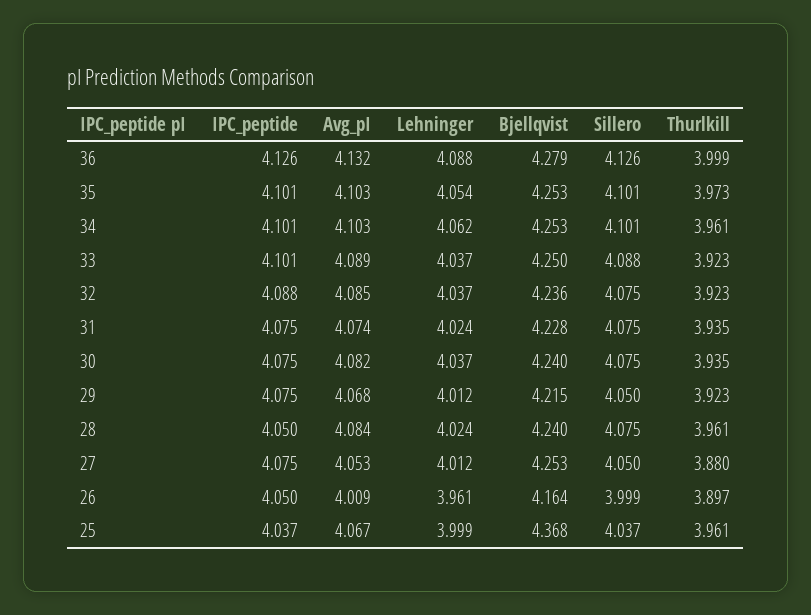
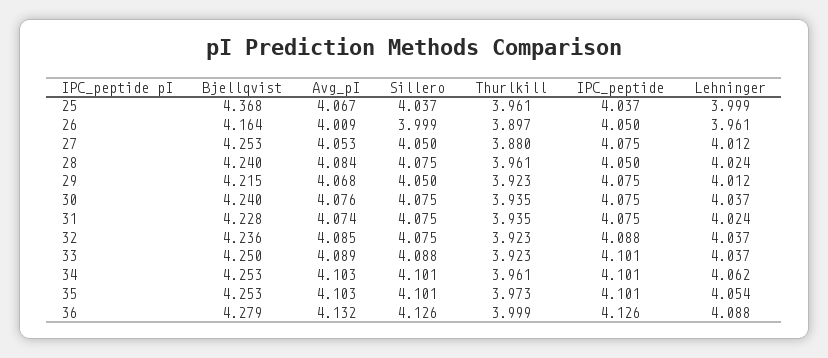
  {
    "IPC_peptide": {
      "36": 4.126,
      "35": 4.101,
      "34": 4.101,
      "33": 4.101,
      "32": 4.088,
      "31": 4.075,
      "30": 4.075,
      "29": 4.075,
      "28": 4.05,
      "27": 4.075,
      "26": 4.05,
      "25": 4.037
    },
    "Avg_pI": {
      "36": 4.132,
      "35": 4.103,
      "34": 4.103,
      "33": 4.089,
      "32": 4.085,
      "31": 4.074,
-     "30": 4.082,
+     "30": 4.076,
      "29": 4.068,
      "28": 4.084,
      "27": 4.053,
      "26": 4.009,
      "25": 4.067
    },
    "Lehninger": {
      "36": 4.088,
      "35": 4.054,
      "34": 4.062,
      "33": 4.037,
      "32": 4.037,
      "31": 4.024,
      "30": 4.037,
      "29": 4.012,
      "28": 4.024,
      "27": 4.012,
      "26": 3.961,
      "25": 3.999
    },
    "Bjellqvist": {
      "36": 4.279,
      "35": 4.253,
      "34": 4.253,
      "33": 4.25,
      "32": 4.236,
      "31": 4.228,
      "30": 4.24,
      "29": 4.215,
      "28": 4.24,
      "27": 4.253,
      "26": 4.164,
      "25": 4.368
    },
    "Sillero": {
      "36": 4.126,
      "35": 4.101,
      "34": 4.101,
      "33": 4.088,
      "32": 4.075,
      "31": 4.075,
      "30": 4.075,
      "29": 4.05,
      "28": 4.075,
      "27": 4.05,
      "26": 3.999,
      "25": 4.037
    },
    "Thurlkill": {
      "36": 3.999,
      "35": 3.973,
      "34": 3.961,
      "33": 3.923,
      "32": 3.923,
      "31": 3.935,
      "30": 3.935,
      "29": 3.923,
      "28": 3.961,
      "27": 3.88,
      "26": 3.897,
      "25": 3.961
    }
  }

